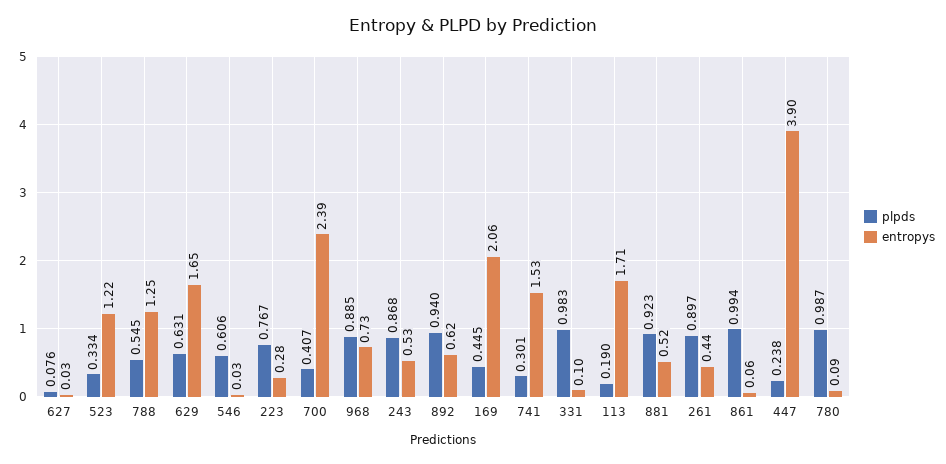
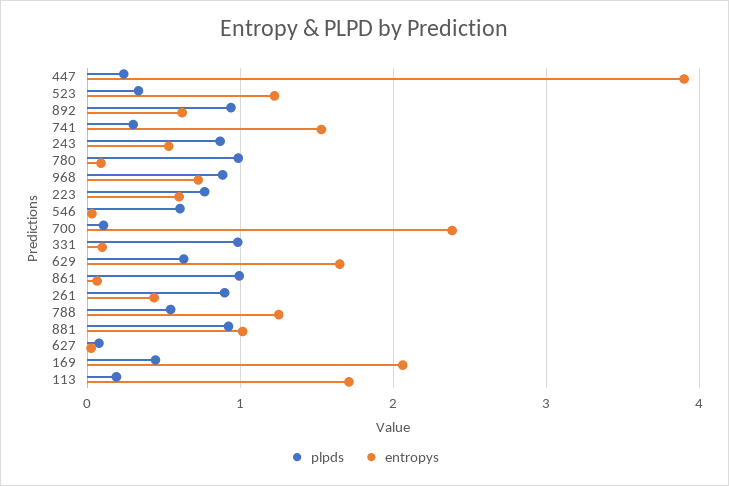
  {
    "plpds": {
      "627": 0.076,
      "523": 0.334,
      "788": 0.545,
      "629": 0.631,
      "546": 0.606,
      "223": 0.767,
-     "700": 0.407,
+     "700": 0.1,
      "968": 0.885,
      "243": 0.868,
      "892": 0.94,
      "169": 0.445,
      "741": 0.301,
      "331": 0.983,
      "113": 0.19,
      "881": 0.923,
      "261": 0.897,
      "861": 0.994,
      "447": 0.238,
      "780": 0.987
    },
    "entropys": {
      "627": 0.03,
      "523": 1.22,
      "788": 1.25,
      "629": 1.65,
      "546": 0.03,
-     "223": 0.28,
+     "223": 0.6,
      "700": 2.39,
      "968": 0.73,
      "243": 0.53,
      "892": 0.62,
      "169": 2.06,
      "741": 1.53,
      "331": 0.1,
      "113": 1.71,
-     "881": 0.52,
+     "881": 1,
      "261": 0.44,
      "861": 0.06,
      "447": 3.9,
      "780": 0.09
    }
  }

